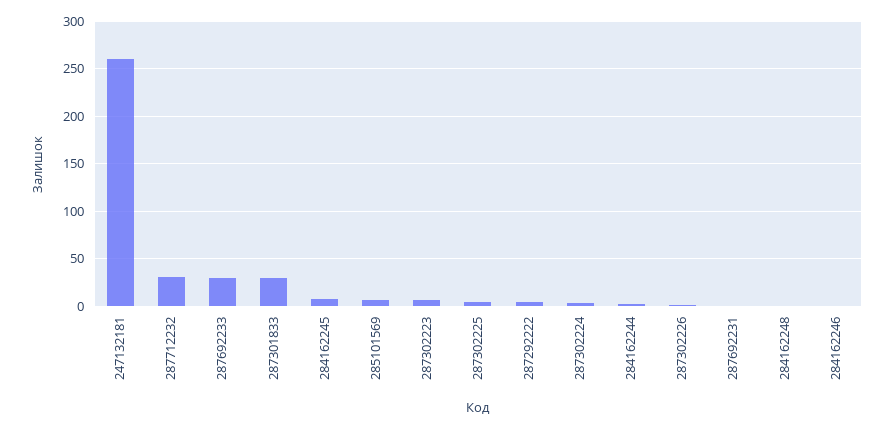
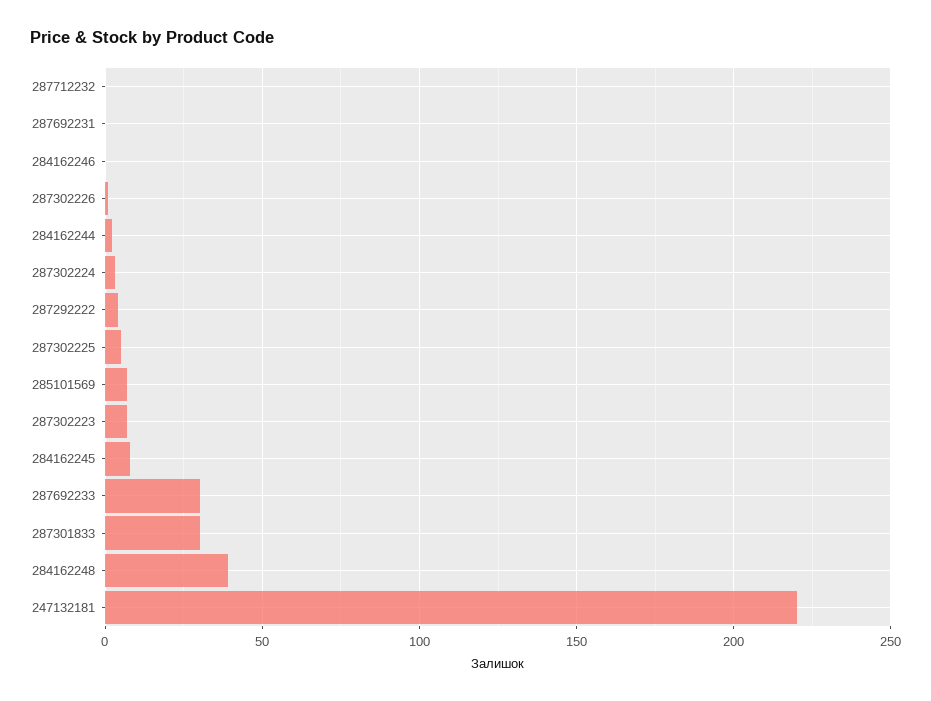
  {
-   "247132181": 260,
+   "247132181": 220,
-   "287712232": 30,
+   "287712232": 0,
    "287692233": 30,
    "287301833": 30,
    "284162245": 10,
    "285101569": 5,
    "287302223": 5,
    "287302225": 5,
    "287292222": 5,
    "287302224": 5,
    "284162244": 0,
    "287302226": 0,
    "287692231": 0,
-   "284162248": 0,
+   "284162248": 40,
    "284162246": 0
  }

